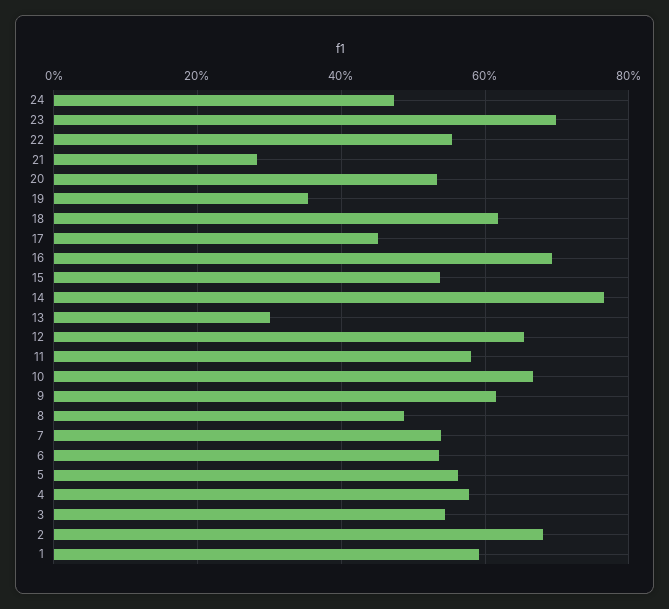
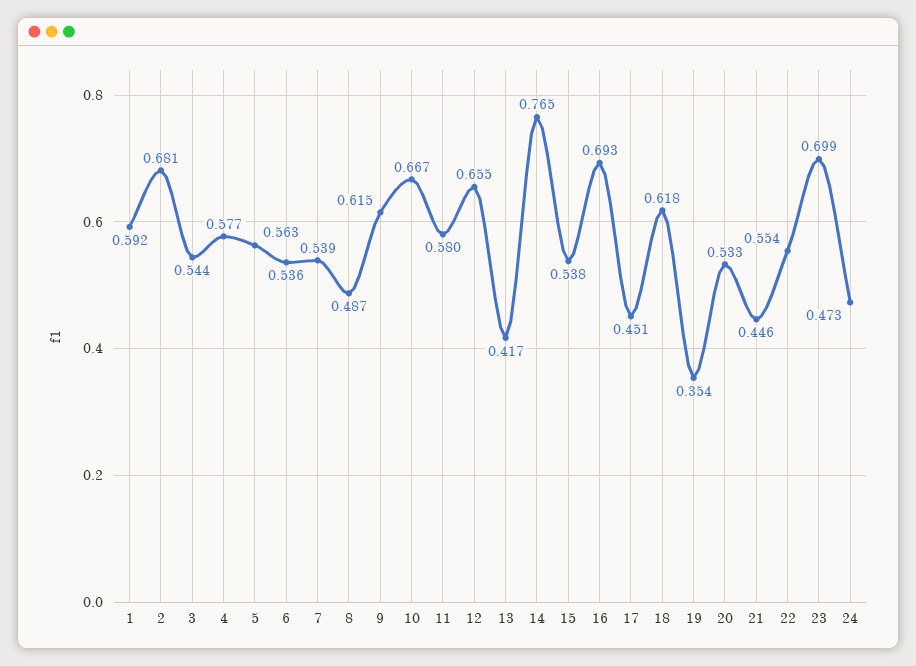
  {
    "24": 0.473,
    "23": 0.699,
    "22": 0.554,
-   "21": 0.28,
+   "21": 0.446,
    "20": 0.533,
    "19": 0.354,
    "18": 0.618,
    "17": 0.451,
    "16": 0.693,
    "15": 0.538,
    "14": 0.765,
-   "13": 0.3,
+   "13": 0.417,
    "12": 0.655,
    "11": 0.58,
    "10": 0.667,
    "9": 0.615,
    "8": 0.487,
    "7": 0.539,
    "6": 0.536,
    "5": 0.563,
    "4": 0.577,
    "3": 0.544,
    "2": 0.681,
    "1": 0.592
  }

